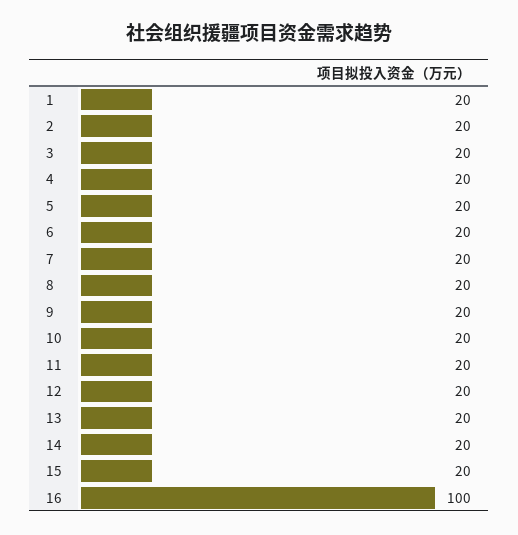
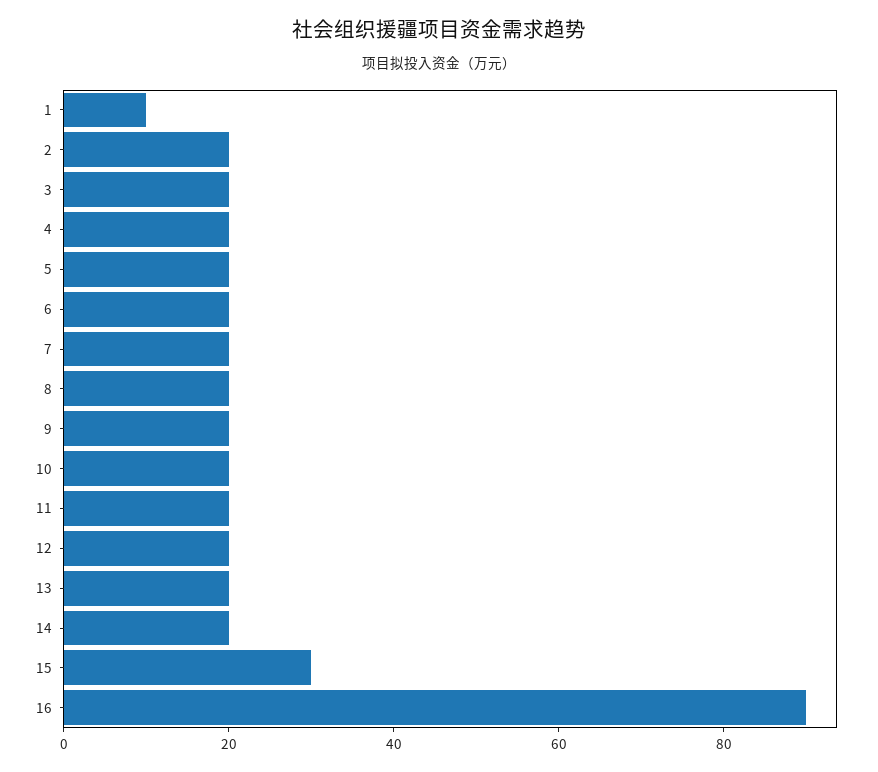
  {
-   "1": 20,
+   "1": 10,
    "2": 20,
    "3": 20,
    "4": 20,
    "5": 20,
    "6": 20,
    "7": 20,
    "8": 20,
    "9": 20,
    "10": 20,
    "11": 20,
    "12": 20,
    "13": 20,
    "14": 20,
-   "15": 20,
+   "15": 30,
-   "16": 100
+   "16": 90
  }

